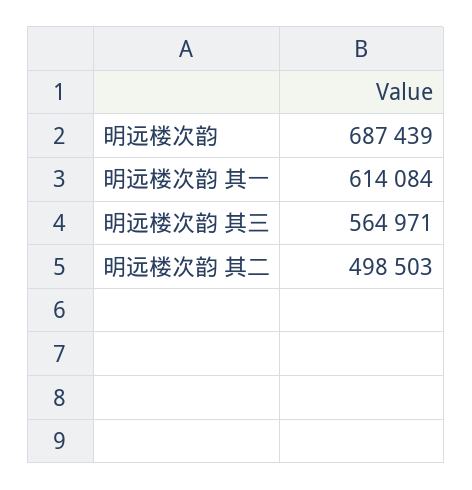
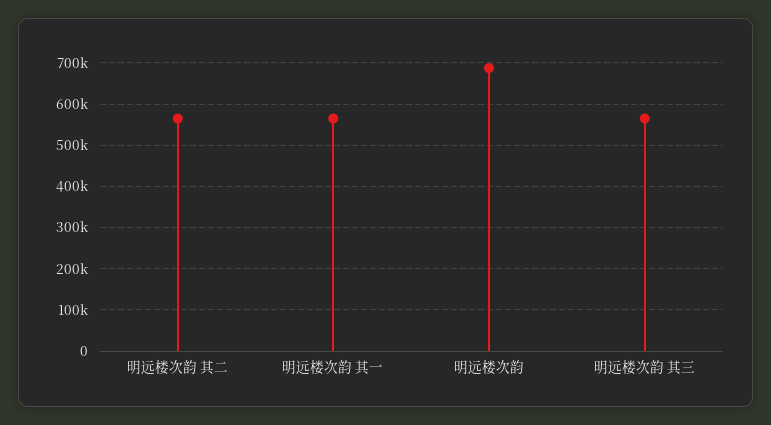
  {
    "明远楼次韵": 687439,
-   "明远楼次韵 其一": 614084,
+   "明远楼次韵 其一": 560000,
    "明远楼次韵 其三": 564971,
-   "明远楼次韵 其二": 498503
+   "明远楼次韵 其二": 560000
  }

